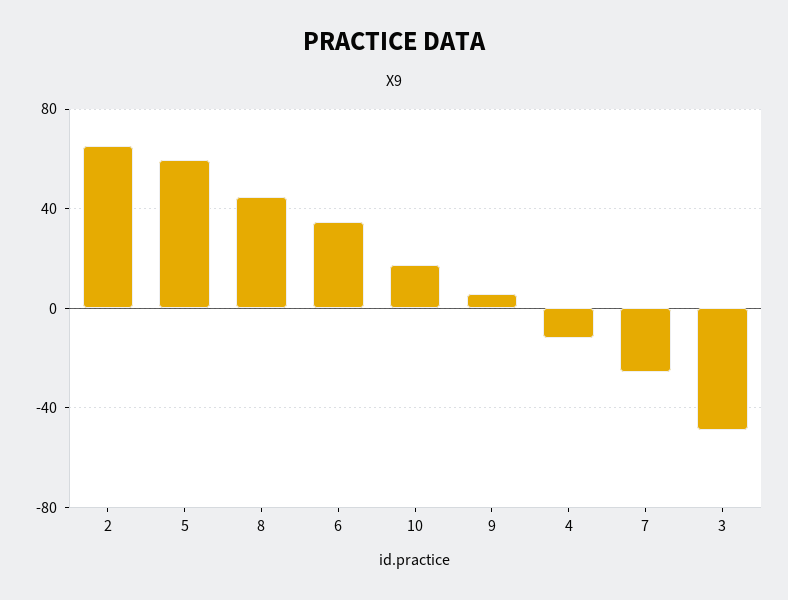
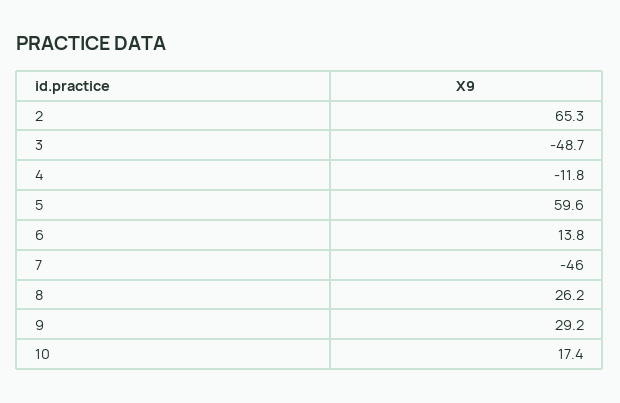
  {
    "2": 65.3,
    "5": 59.6,
-   "8": 45,
+   "8": 26.2,
-   "6": 35,
+   "6": 13.8,
    "10": 17.4,
-   "9": 5,
+   "9": 29.2,
    "4": -11.8,
-   "7": -25,
+   "7": -46,
    "3": -48.7
  }

